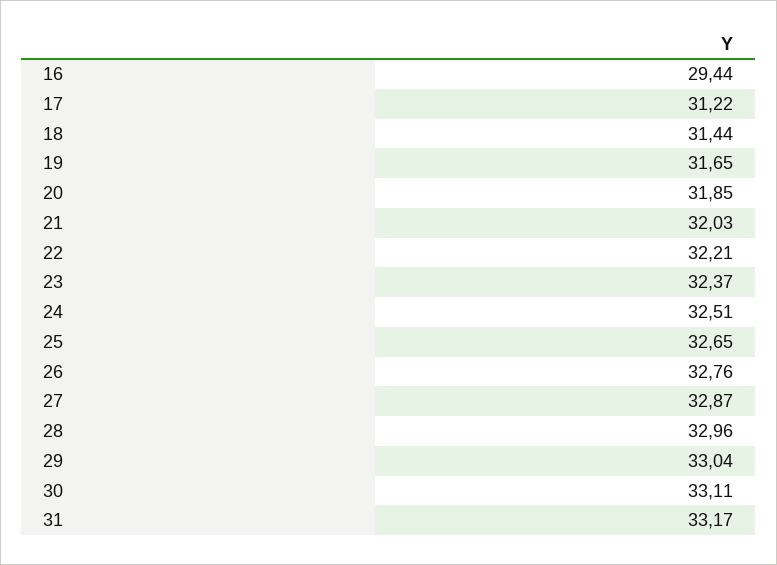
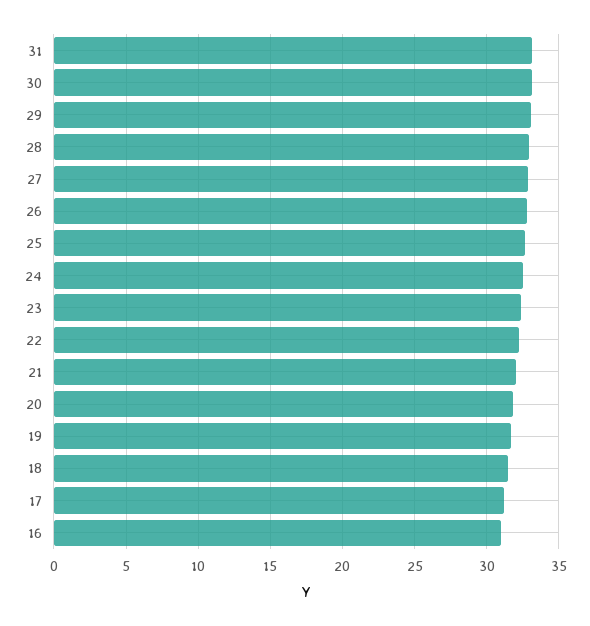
  {
-   "16": 29.44,
+   "16": 31,
    "17": 31.22,
    "18": 31.44,
    "19": 31.65,
    "20": 31.85,
    "21": 32.03,
    "22": 32.21,
    "23": 32.37,
    "24": 32.51,
    "25": 32.65,
    "26": 32.76,
    "27": 32.87,
    "28": 32.96,
    "29": 33.04,
    "30": 33.11,
    "31": 33.17
  }

